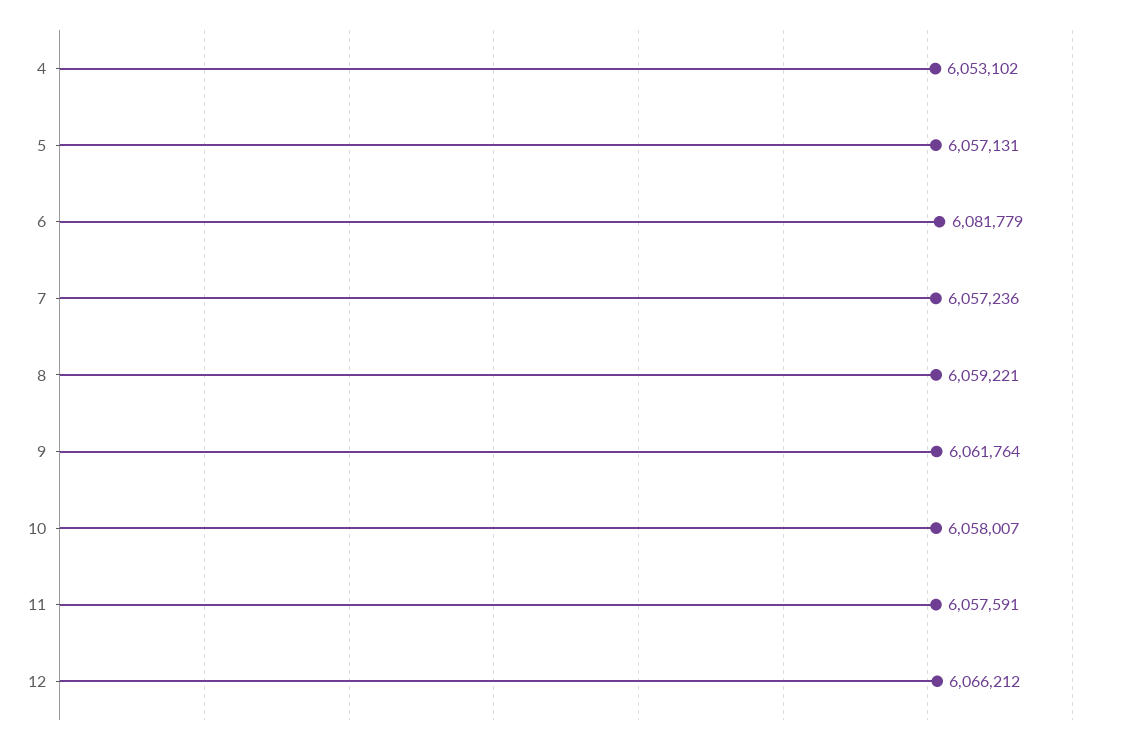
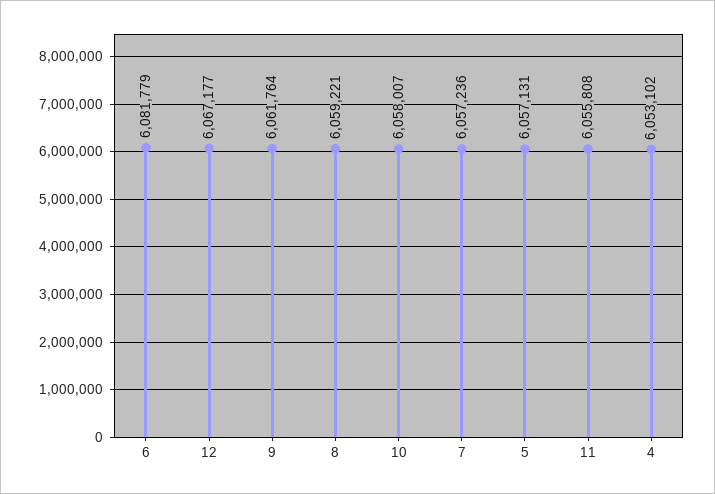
  {
    "4": 6053102,
    "5": 6057131,
    "6": 6081779,
    "7": 6057236,
    "8": 6059221,
    "9": 6061764,
    "10": 6058007,
-   "11": 6057591,
+   "11": 6055808,
-   "12": 6066212
+   "12": 6067177
  }

